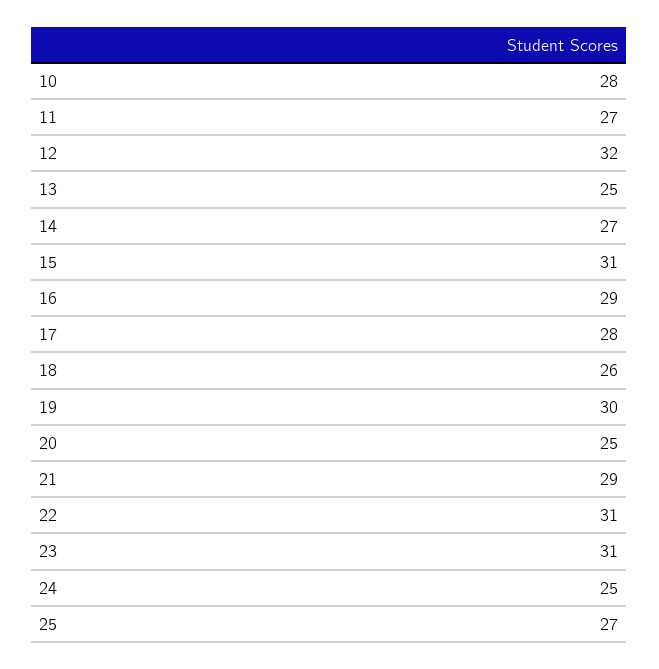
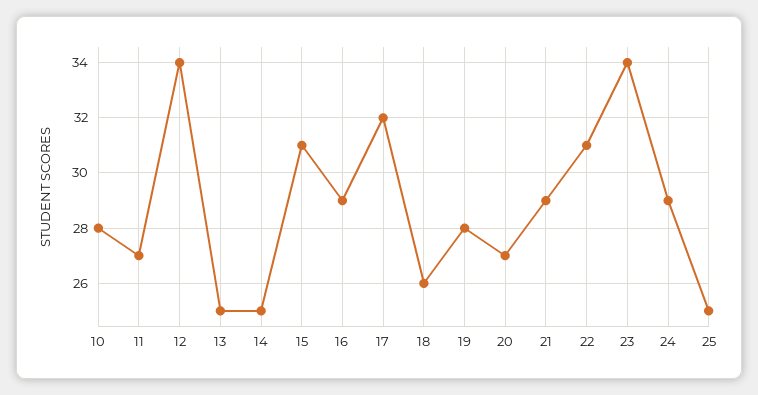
  {
    "10": 28,
    "11": 27,
-   "12": 32,
+   "12": 34,
    "13": 25,
-   "14": 27,
+   "14": 25,
    "15": 31,
    "16": 29,
-   "17": 28,
+   "17": 32,
    "18": 26,
-   "19": 30,
+   "19": 28,
-   "20": 25,
+   "20": 27,
    "21": 29,
    "22": 31,
-   "23": 31,
+   "23": 34,
-   "24": 25,
+   "24": 29,
-   "25": 27
+   "25": 25
  }

